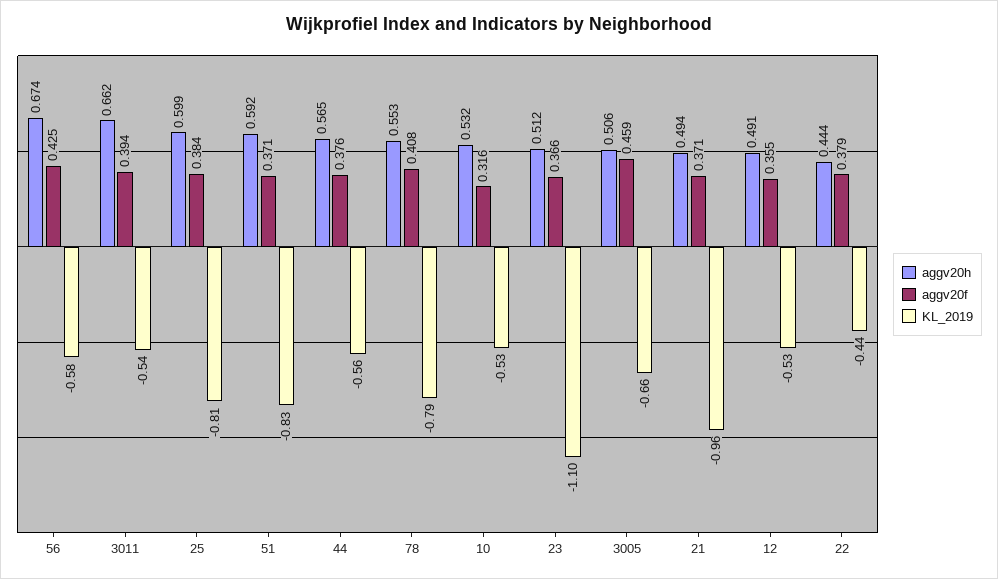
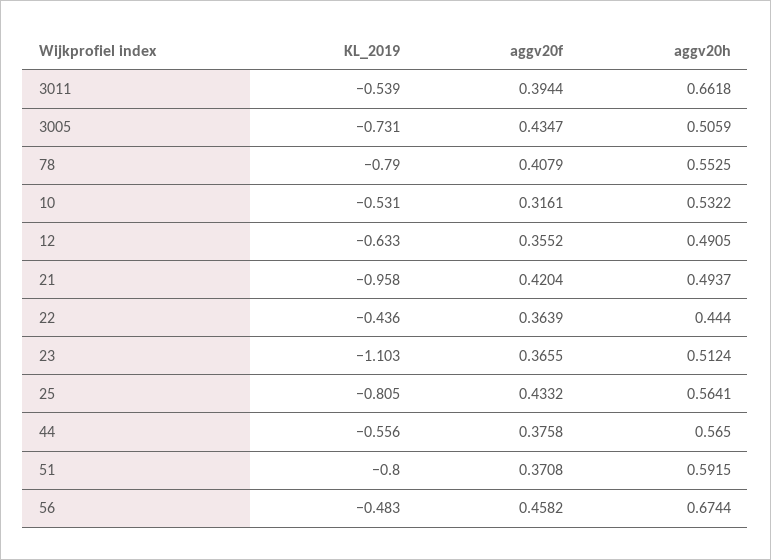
  {
    "aggv20h": {
      "56": 0.6744,
      "3011": 0.6618,
-     "25": 0.599,
+     "25": 0.5641,
      "51": 0.5915,
      "44": 0.565,
      "78": 0.5525,
      "10": 0.5322,
      "23": 0.5124,
      "3005": 0.5059,
      "21": 0.4937,
      "12": 0.4905,
      "22": 0.444
    },
    "aggv20f": {
-     "56": 0.425,
+     "56": 0.4582,
      "3011": 0.3944,
-     "25": 0.384,
+     "25": 0.4332,
      "51": 0.3708,
      "44": 0.3758,
      "78": 0.4079,
      "10": 0.3161,
      "23": 0.3655,
-     "3005": 0.459,
+     "3005": 0.4347,
-     "21": 0.371,
+     "21": 0.4204,
      "12": 0.3552,
-     "22": 0.379
+     "22": 0.3639
    },
    "KL_2019": {
-     "56": -0.58,
+     "56": -0.483,
      "3011": -0.539,
      "25": -0.805,
-     "51": -0.83,
+     "51": -0.8,
      "44": -0.556,
      "78": -0.79,
      "10": -0.531,
      "23": -1.103,
-     "3005": -0.66,
+     "3005": -0.731,
      "21": -0.958,
-     "12": -0.53,
+     "12": -0.633,
      "22": -0.436
    }
  }

